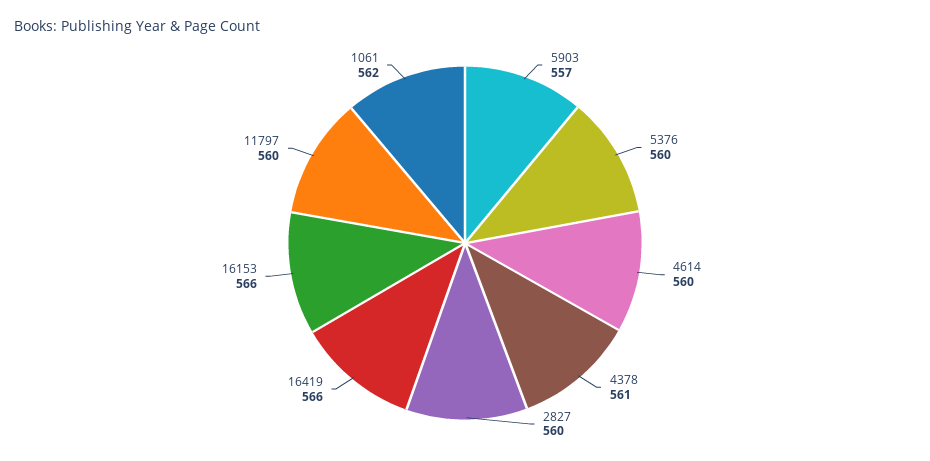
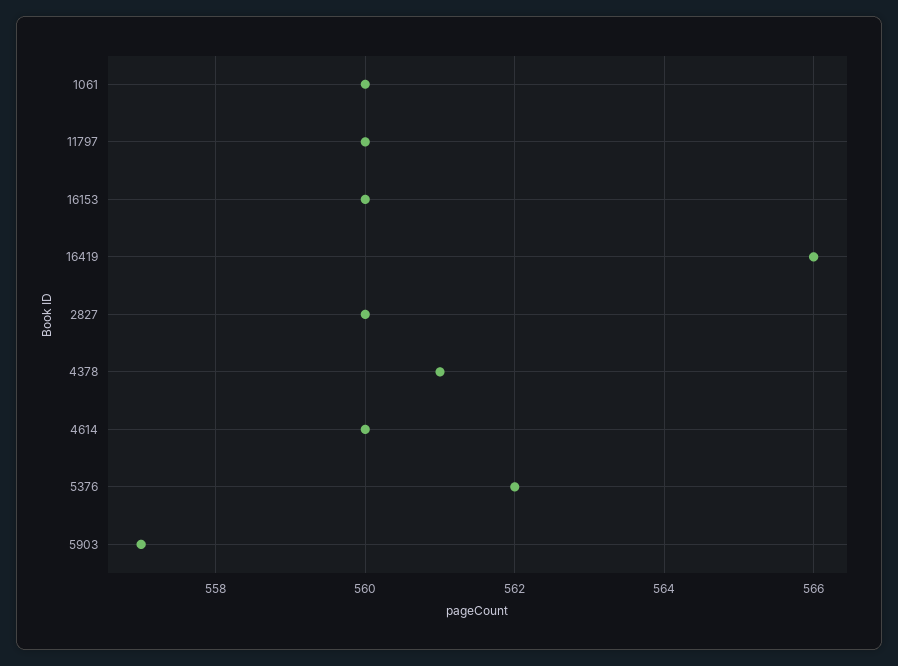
  {
    "5903": 557,
-   "5376": 560,
+   "5376": 562,
    "4614": 560,
    "4378": 561,
    "2827": 560,
    "16419": 566,
-   "16153": 566,
+   "16153": 560,
    "11797": 560,
-   "1061": 562
+   "1061": 560
  }

